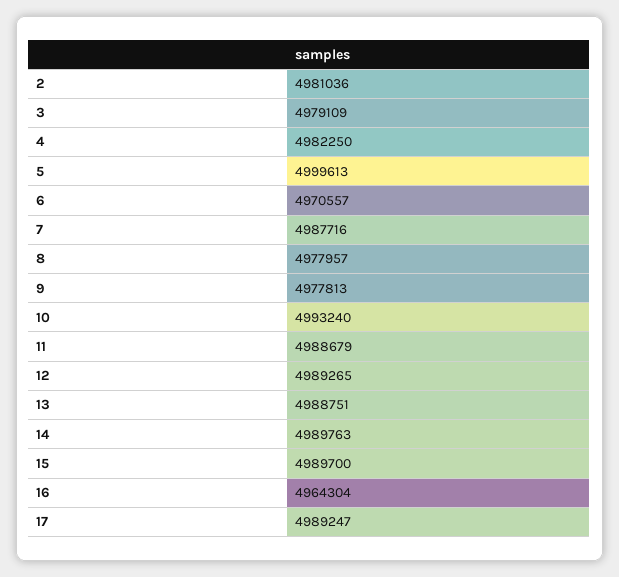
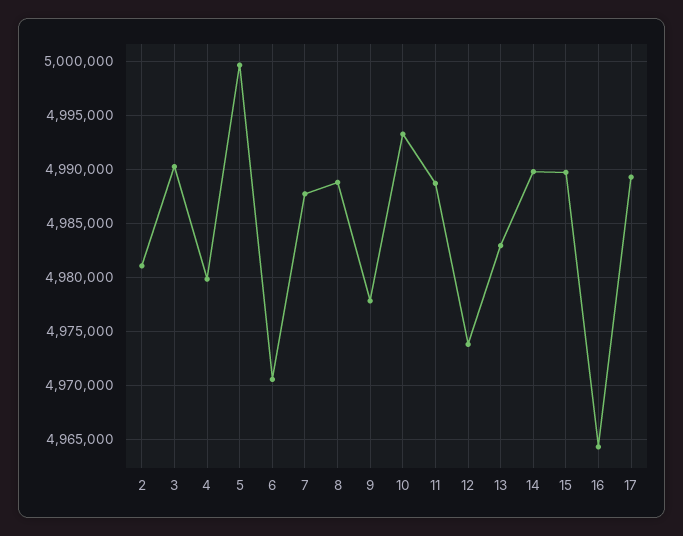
  {
    "2": 4981036,
-   "3": 4979109,
+   "3": 4990000,
-   "4": 4982250,
+   "4": 4980000,
    "5": 4999613,
    "6": 4970557,
    "7": 4987716,
-   "8": 4977957,
+   "8": 4989000,
    "9": 4977813,
    "10": 4993240,
    "11": 4988679,
-   "12": 4989265,
+   "12": 4974000,
-   "13": 4988751,
+   "13": 4983000,
    "14": 4989763,
    "15": 4989700,
    "16": 4964304,
    "17": 4989247
  }

